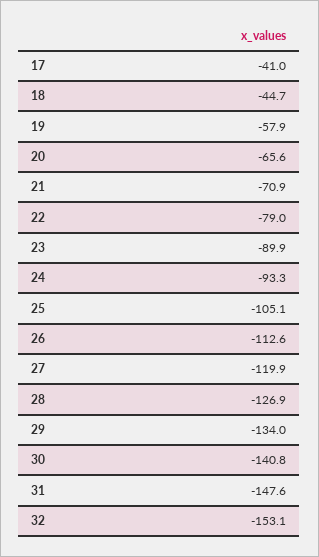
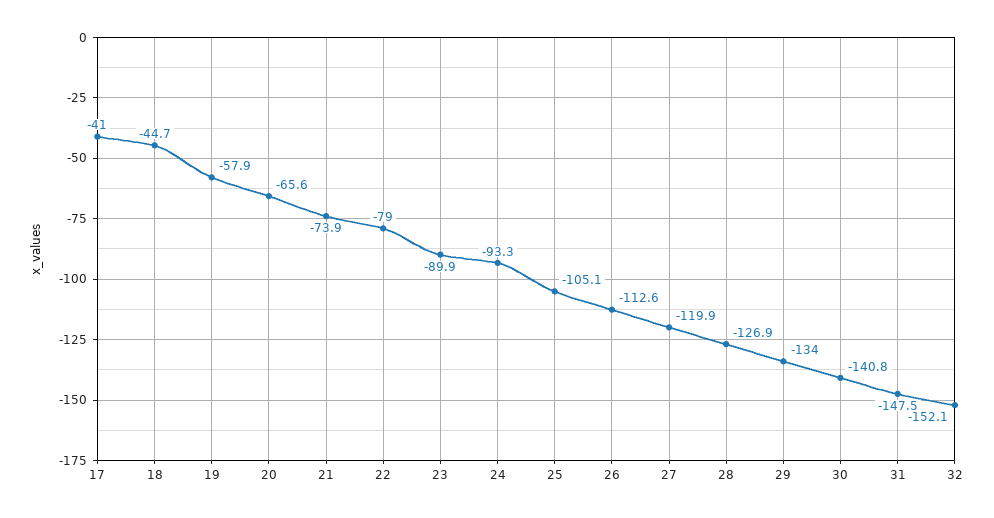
  {
    "17": -41,
    "18": -44.7,
    "19": -57.9,
    "20": -65.6,
-   "21": -70.9,
+   "21": -73.9,
    "22": -79,
    "23": -89.9,
    "24": -93.3,
    "25": -105.1,
    "26": -112.6,
    "27": -119.9,
    "28": -126.9,
    "29": -134,
    "30": -140.8,
-   "31": -147.6,
+   "31": -147.5,
-   "32": -153.1
+   "32": -152.1
  }

